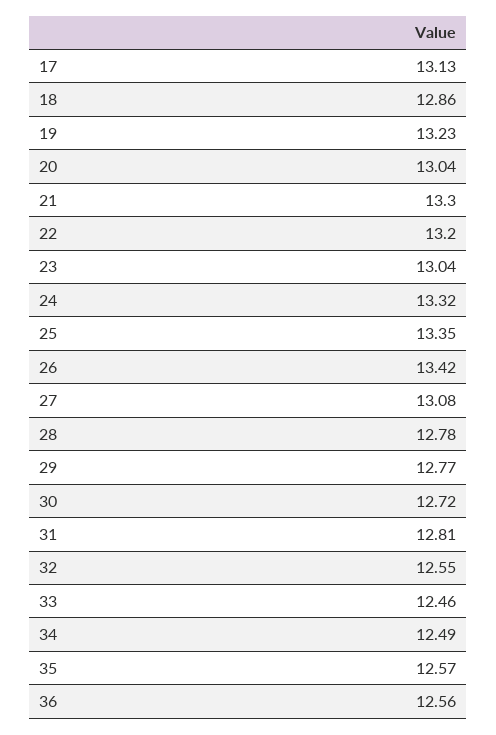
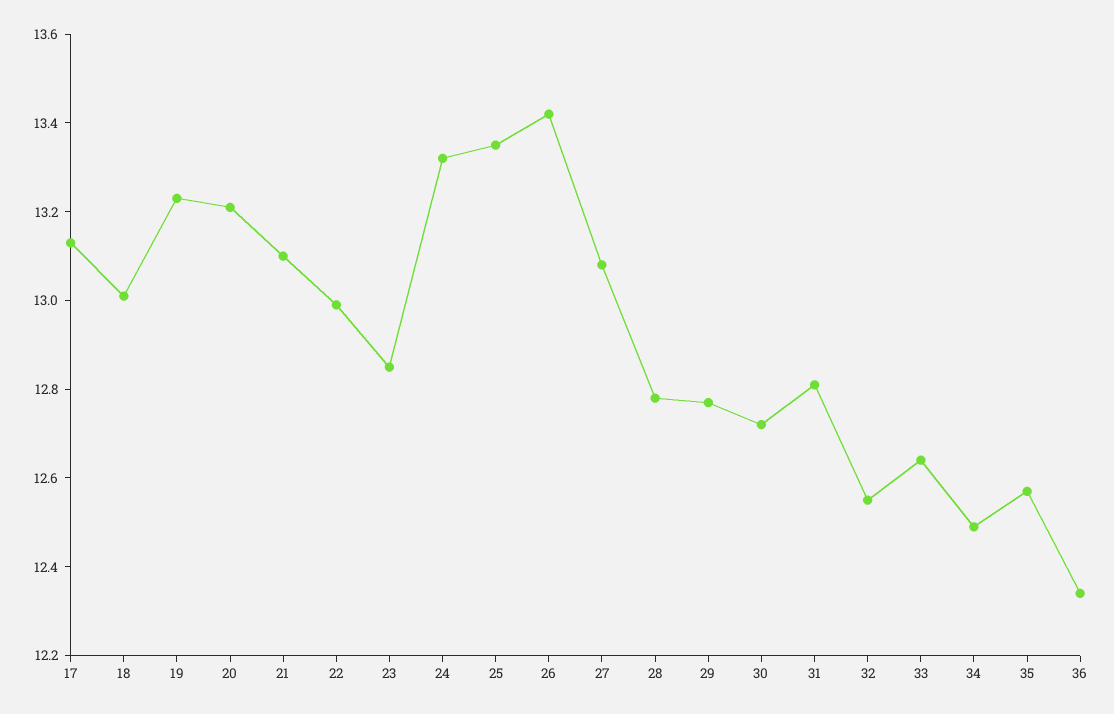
  {
    "17": 13.13,
-   "18": 12.86,
+   "18": 13,
    "19": 13.23,
-   "20": 13.04,
+   "20": 13.2,
-   "21": 13.3,
+   "21": 13.1,
-   "22": 13.2,
+   "22": 13,
-   "23": 13.04,
+   "23": 12.85,
    "24": 13.32,
    "25": 13.35,
    "26": 13.42,
    "27": 13.08,
    "28": 12.78,
    "29": 12.77,
    "30": 12.72,
    "31": 12.81,
    "32": 12.55,
-   "33": 12.46,
+   "33": 12.65,
    "34": 12.49,
    "35": 12.57,
-   "36": 12.56
+   "36": 12.35
  }

